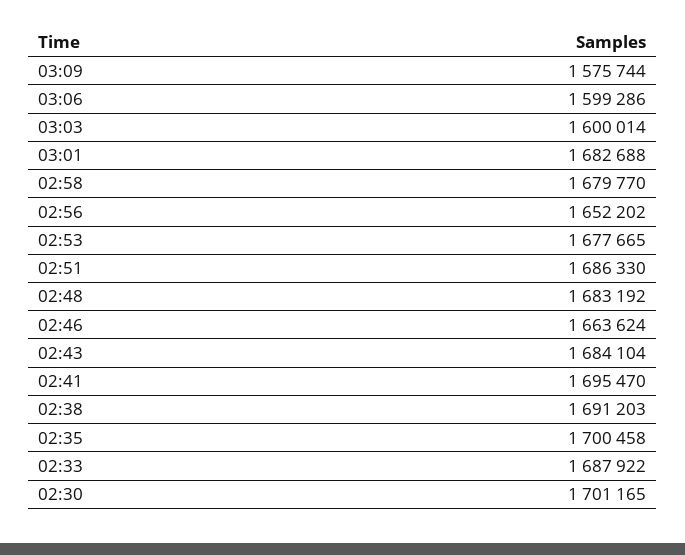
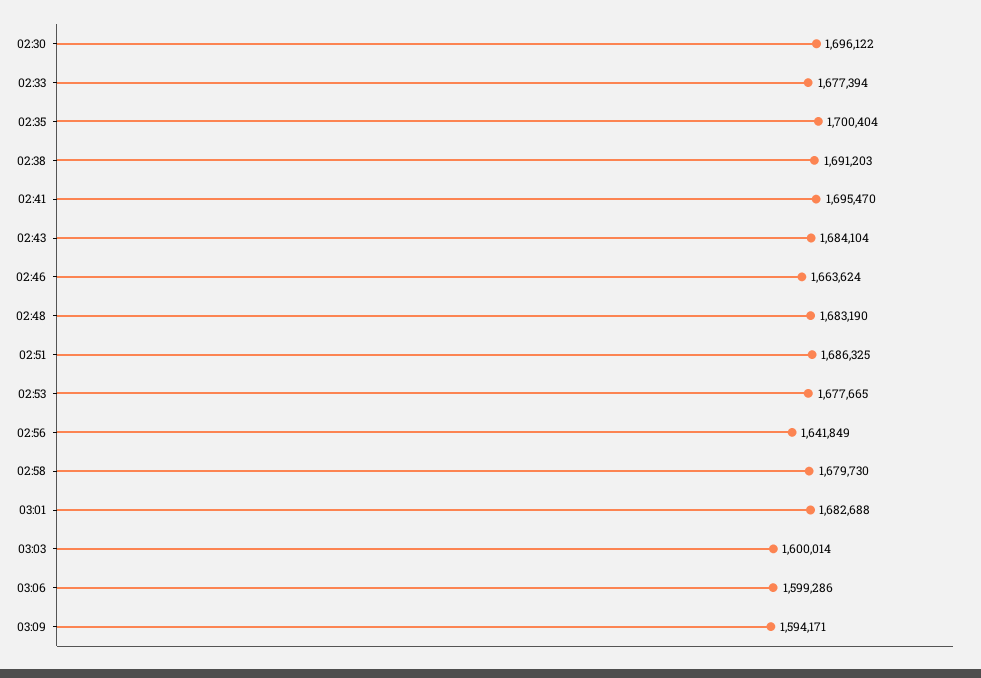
  {
-   "03:09": 1575744,
+   "03:09": 1594171,
    "03:06": 1599286,
    "03:03": 1600014,
    "03:01": 1682688,
-   "02:58": 1679770,
+   "02:58": 1679730,
-   "02:56": 1652202,
+   "02:56": 1641849,
    "02:53": 1677665,
-   "02:51": 1686330,
+   "02:51": 1686325,
-   "02:48": 1683192,
+   "02:48": 1683190,
    "02:46": 1663624,
    "02:43": 1684104,
    "02:41": 1695470,
    "02:38": 1691203,
-   "02:35": 1700458,
+   "02:35": 1700404,
-   "02:33": 1687922,
+   "02:33": 1677394,
-   "02:30": 1701165
+   "02:30": 1696122
  }

